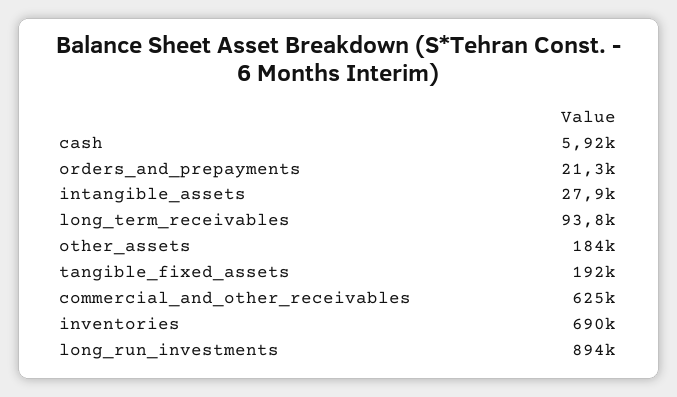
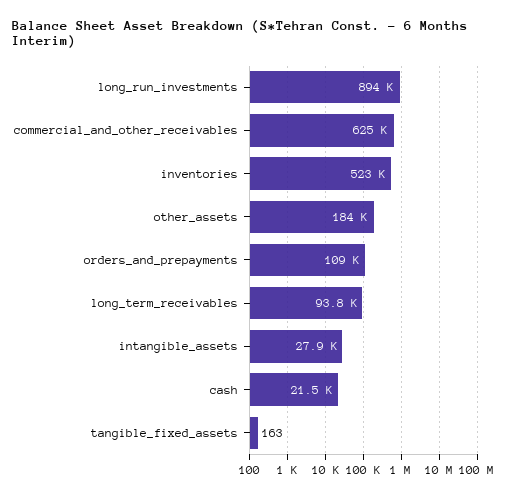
  {
-   "cash": 5920,
+   "cash": 21500,
-   "orders_and_prepayments": 21300,
+   "orders_and_prepayments": 109000,
    "intangible_assets": 27900,
    "long_term_receivables": 93800,
    "other_assets": 184000,
-   "tangible_fixed_assets": 192000,
+   "tangible_fixed_assets": 163,
    "commercial_and_other_receivables": 625000,
-   "inventories": 690000,
+   "inventories": 523000,
    "long_run_investments": 894000
  }

